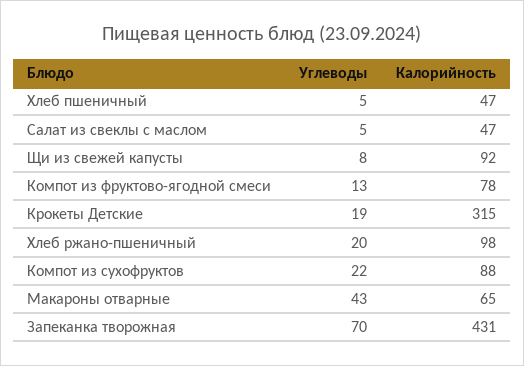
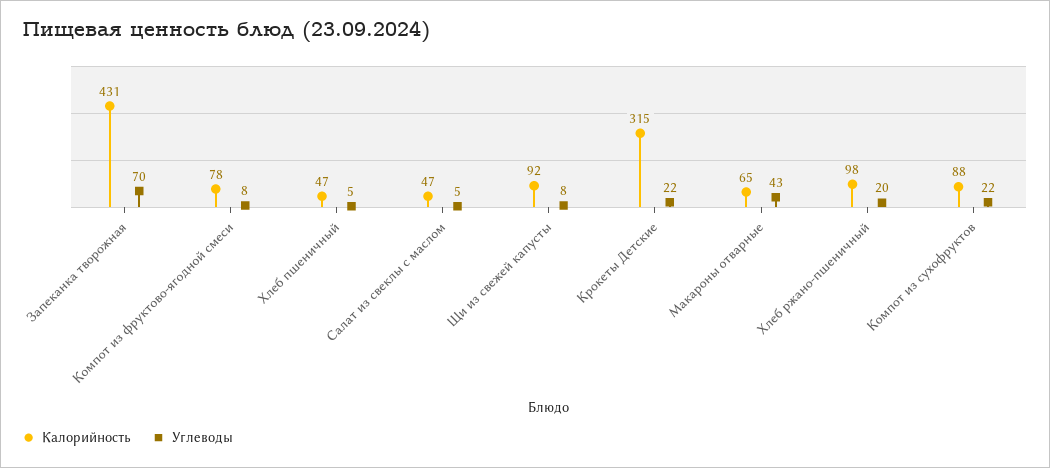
  {
    "Углеводы": {
      "Хлеб пшеничный": 5,
      "Салат из свеклы с маслом": 5,
      "Щи из свежей капусты": 8,
-     "Компот из фруктово-ягодной смеси": 13,
+     "Компот из фруктово-ягодной смеси": 8,
-     "Крокеты Детские": 19,
+     "Крокеты Детские": 22,
      "Хлеб ржано-пшеничный": 20,
      "Компот из сухофруктов": 22,
      "Макароны отварные": 43,
      "Запеканка творожная": 70
    },
    "Калорийность": {
      "Хлеб пшеничный": 47,
      "Салат из свеклы с маслом": 47,
      "Щи из свежей капусты": 92,
      "Компот из фруктово-ягодной смеси": 78,
      "Крокеты Детские": 315,
      "Хлеб ржано-пшеничный": 98,
      "Компот из сухофруктов": 88,
      "Макароны отварные": 65,
      "Запеканка творожная": 431
    }
  }

